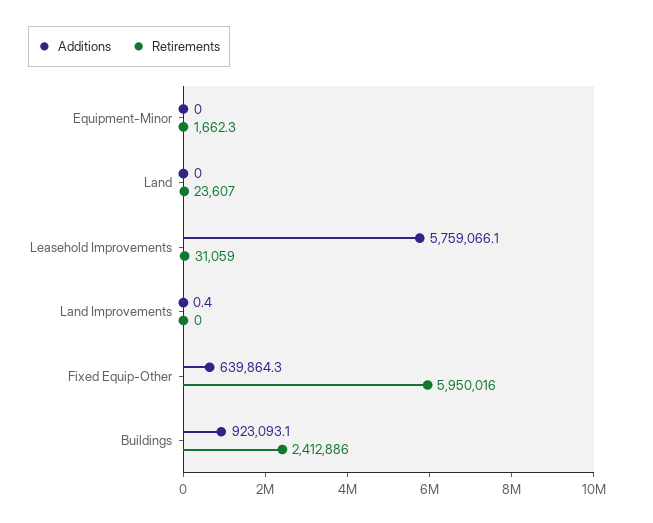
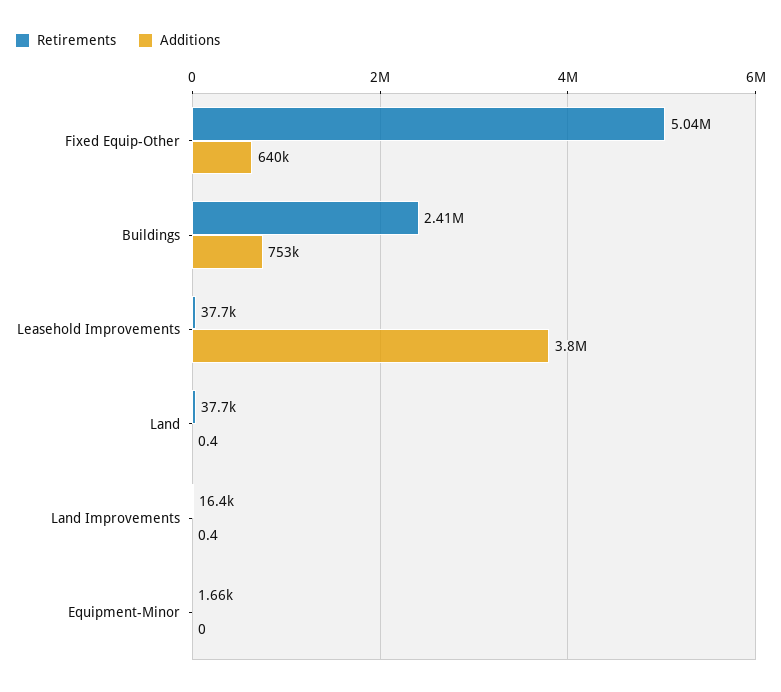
  {
    "Additions": {
      "Equipment-Minor": 0,
-     "Land": 0,
+     "Land": 0.4,
-     "Leasehold Improvements": 5759066.1,
+     "Leasehold Improvements": 3800000,
      "Land Improvements": 0.4,
      "Fixed Equip-Other": 639864.3,
-     "Buildings": 923093.1
+     "Buildings": 753000
    },
    "Retirements": {
      "Equipment-Minor": 1662.3,
-     "Land": 23607,
+     "Land": 37700,
-     "Leasehold Improvements": 31059,
+     "Leasehold Improvements": 37700,
-     "Land Improvements": 0,
+     "Land Improvements": 16400,
-     "Fixed Equip-Other": 5950016,
+     "Fixed Equip-Other": 5040000,
      "Buildings": 2412886
    }
  }

